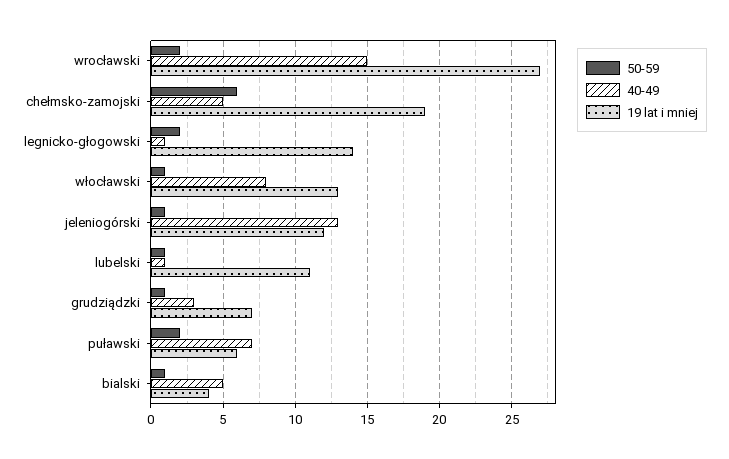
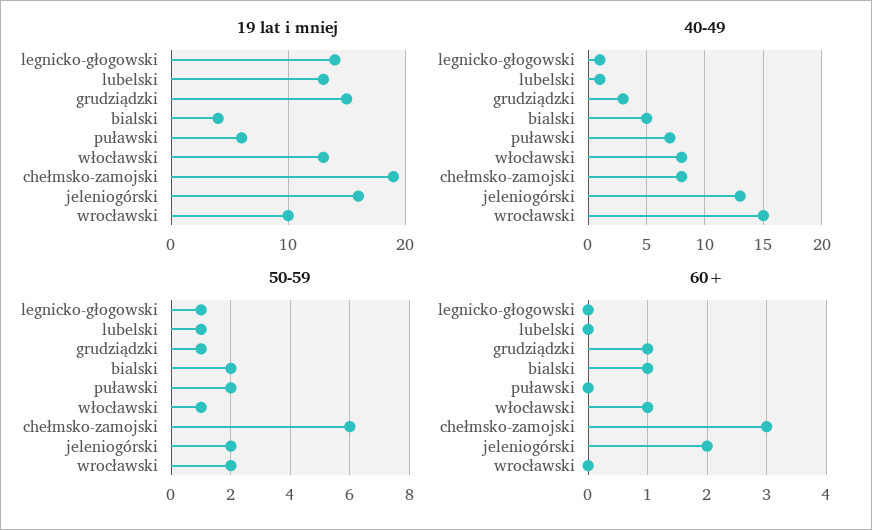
  {
    "50-59": {
      "wrocławski": 2,
      "chełmsko-zamojski": 6,
-     "legnicko-głogowski": 2,
+     "legnicko-głogowski": 1,
      "włocławski": 1,
-     "jeleniogórski": 1,
+     "jeleniogórski": 2,
      "lubelski": 1,
      "grudziądzki": 1,
      "puławski": 2,
-     "bialski": 1
+     "bialski": 2
    },
    "40-49": {
      "wrocławski": 15,
-     "chełmsko-zamojski": 5,
+     "chełmsko-zamojski": 8,
      "legnicko-głogowski": 1,
      "włocławski": 8,
      "jeleniogórski": 13,
      "lubelski": 1,
      "grudziądzki": 3,
      "puławski": 7,
      "bialski": 5
    },
    "19 lat i mniej": {
-     "wrocławski": 27,
+     "wrocławski": 10,
      "chełmsko-zamojski": 19,
      "legnicko-głogowski": 14,
      "włocławski": 13,
-     "jeleniogórski": 12,
+     "jeleniogórski": 16,
-     "lubelski": 11,
+     "lubelski": 13,
-     "grudziądzki": 7,
+     "grudziądzki": 15,
      "puławski": 6,
      "bialski": 4
-   }
+   },
+   "60+": {
+     "legnicko-głogowski": 0,
+     "lubelski": 0,
+     "grudziądzki": 1,
+     "bialski": 1,
+     "puławski": 0,
+     "włocławski": 1,
+     "chełmsko-zamojski": 3,
+     "jeleniogórski": 2,
+     "wrocławski": 0
+   }
  }

